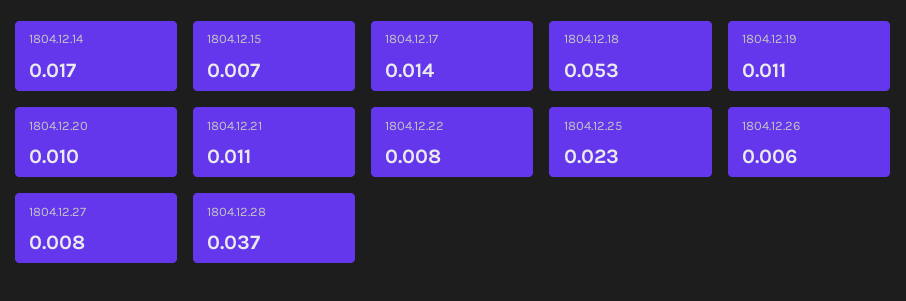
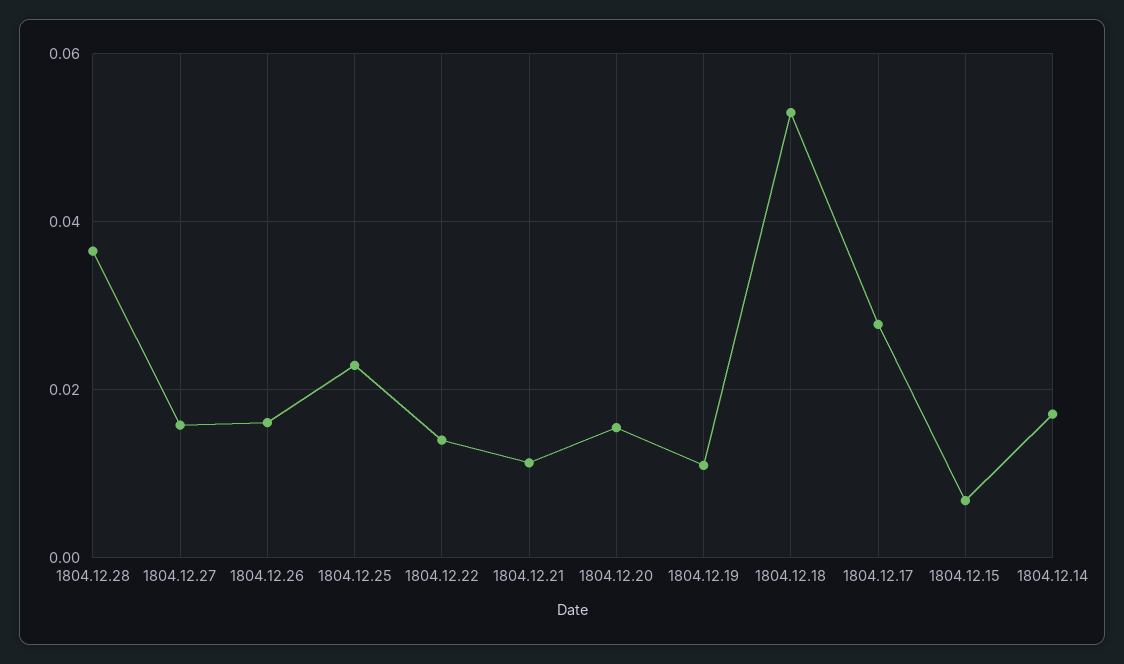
  {
    "1804.12.14": 0.017,
    "1804.12.15": 0.007,
-   "1804.12.17": 0.014,
+   "1804.12.17": 0.028,
    "1804.12.18": 0.053,
    "1804.12.19": 0.011,
-   "1804.12.20": 0.01,
+   "1804.12.20": 0.016,
    "1804.12.21": 0.011,
-   "1804.12.22": 0.008,
+   "1804.12.22": 0.014,
    "1804.12.25": 0.023,
-   "1804.12.26": 0.006,
+   "1804.12.26": 0.016,
-   "1804.12.27": 0.008,
+   "1804.12.27": 0.016,
    "1804.12.28": 0.037
  }

